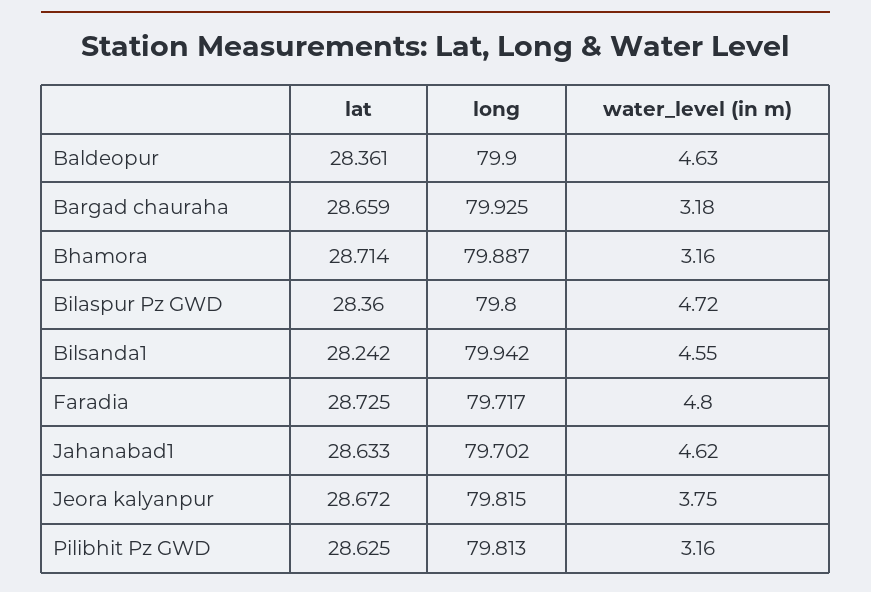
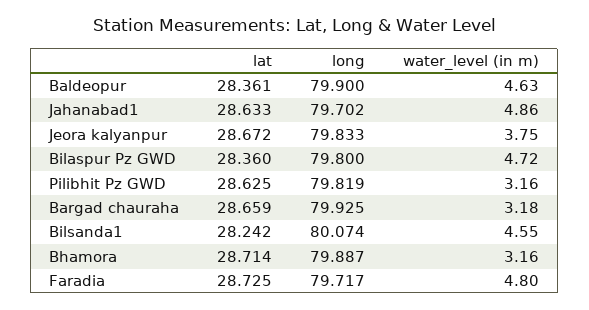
  {
    "lat": {
      "Baldeopur": 28.361,
      "Bargad chauraha": 28.659,
      "Bhamora": 28.714,
      "Bilaspur Pz GWD": 28.36,
      "Bilsanda1": 28.242,
      "Faradia": 28.725,
      "Jahanabad1": 28.633,
      "Jeora kalyanpur": 28.672,
      "Pilibhit Pz GWD": 28.625
    },
    "long": {
      "Baldeopur": 79.9,
      "Bargad chauraha": 79.925,
      "Bhamora": 79.887,
      "Bilaspur Pz GWD": 79.8,
-     "Bilsanda1": 79.942,
+     "Bilsanda1": 80.074,
      "Faradia": 79.717,
      "Jahanabad1": 79.702,
-     "Jeora kalyanpur": 79.815,
+     "Jeora kalyanpur": 79.833,
-     "Pilibhit Pz GWD": 79.813
+     "Pilibhit Pz GWD": 79.819
    },
    "water_level (in m)": {
      "Baldeopur": 4.63,
      "Bargad chauraha": 3.18,
      "Bhamora": 3.16,
      "Bilaspur Pz GWD": 4.72,
      "Bilsanda1": 4.55,
      "Faradia": 4.8,
-     "Jahanabad1": 4.62,
+     "Jahanabad1": 4.86,
      "Jeora kalyanpur": 3.75,
      "Pilibhit Pz GWD": 3.16
    }
  }

